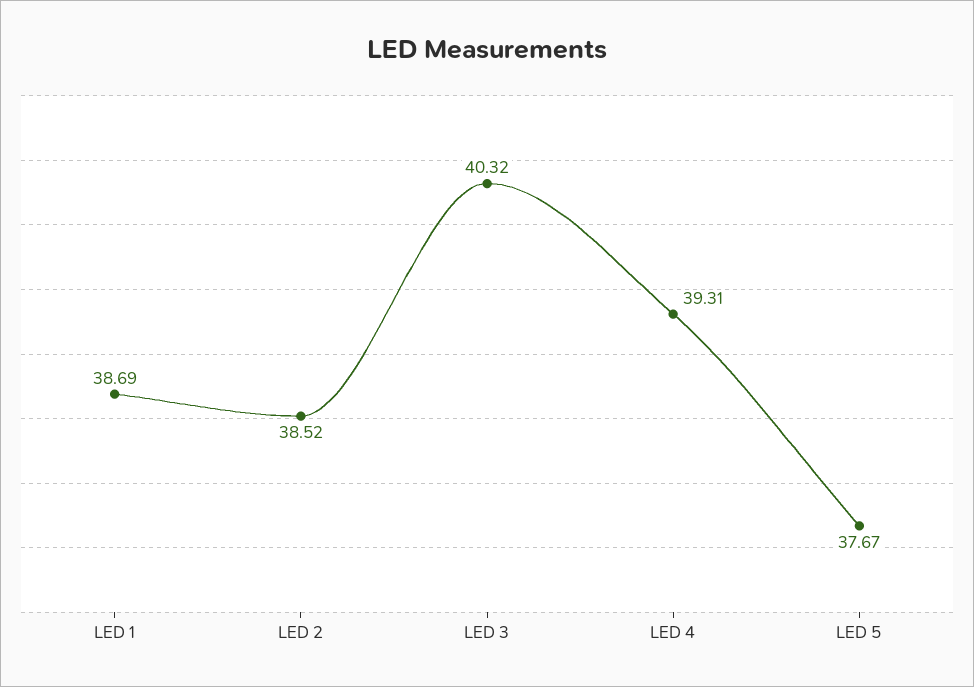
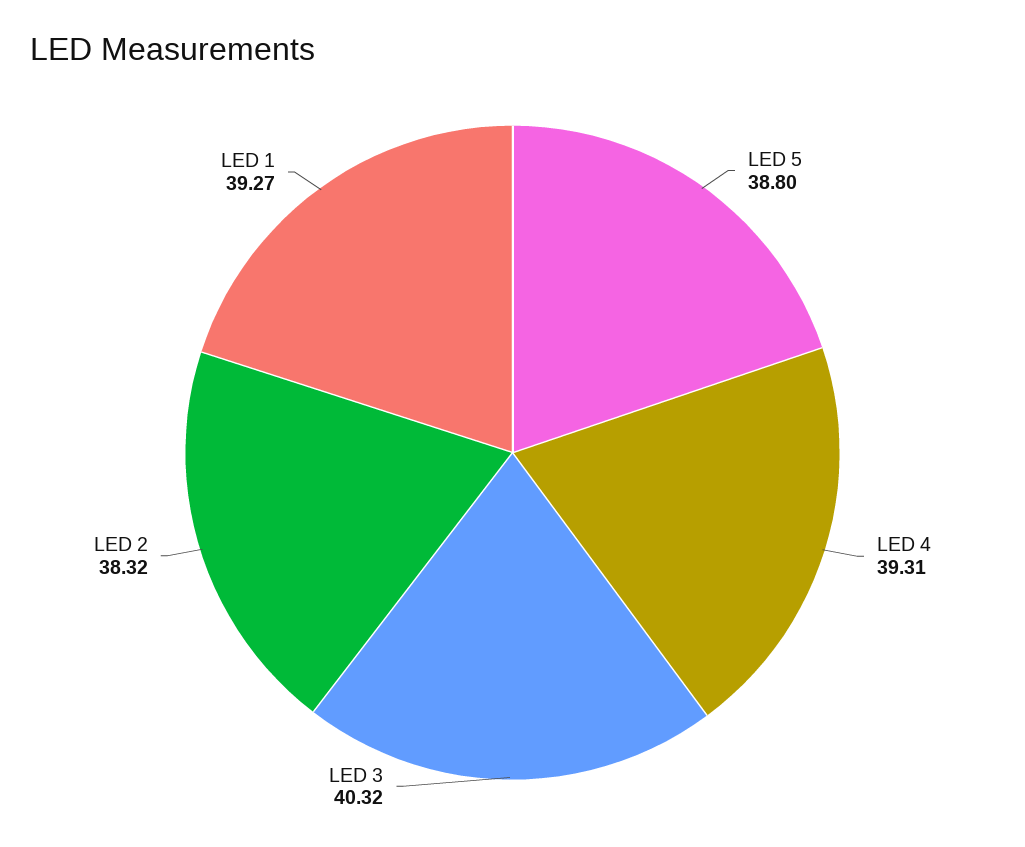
  {
-   "LED 1": 38.69,
+   "LED 1": 39.27,
-   "LED 2": 38.52,
+   "LED 2": 38.32,
    "LED 3": 40.32,
    "LED 4": 39.31,
-   "LED 5": 37.67
+   "LED 5": 38.8
  }

